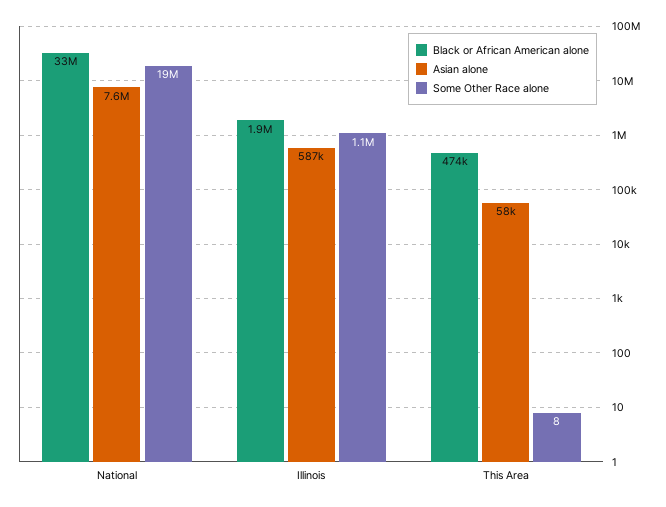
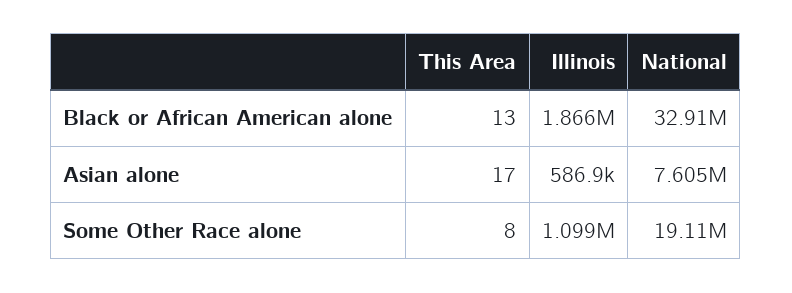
  {
    "Black or African American alone": {
      "National": 32910000,
      "Illinois": 1866000,
-     "This Area": 474000
+     "This Area": 13
    },
    "Asian alone": {
      "National": 7605000,
      "Illinois": 586900,
-     "This Area": 58000
+     "This Area": 17
    },
    "Some Other Race alone": {
      "National": 19110000,
      "Illinois": 1099000,
      "This Area": 8
    }
  }

